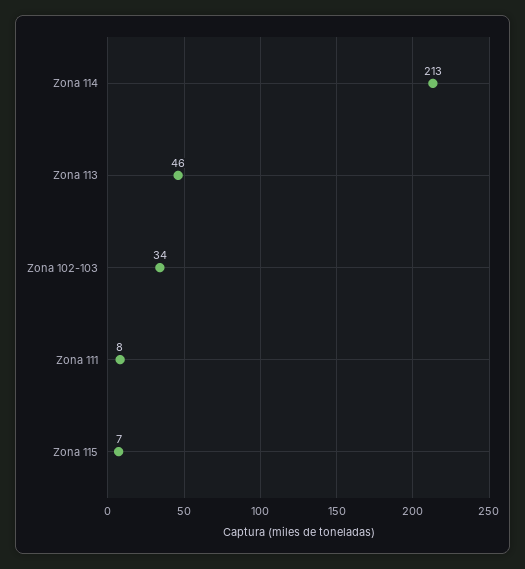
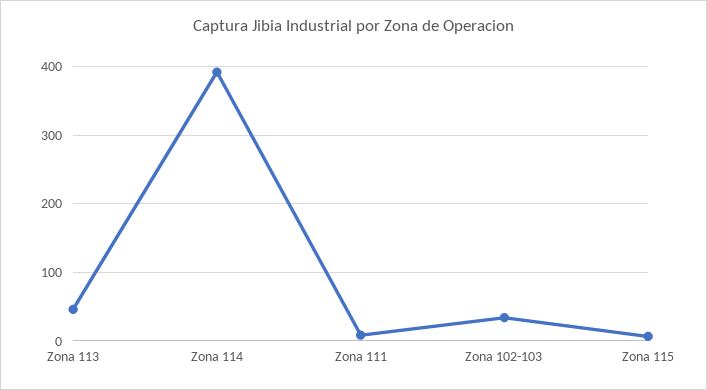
  {
-   "Zona 114": 213,
+   "Zona 114": 390,
    "Zona 113": 46,
    "Zona 102-103": 34,
    "Zona 111": 8,
    "Zona 115": 7
  }

